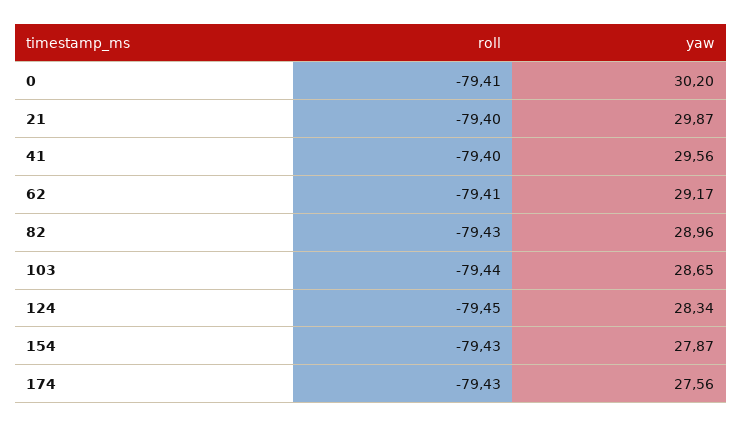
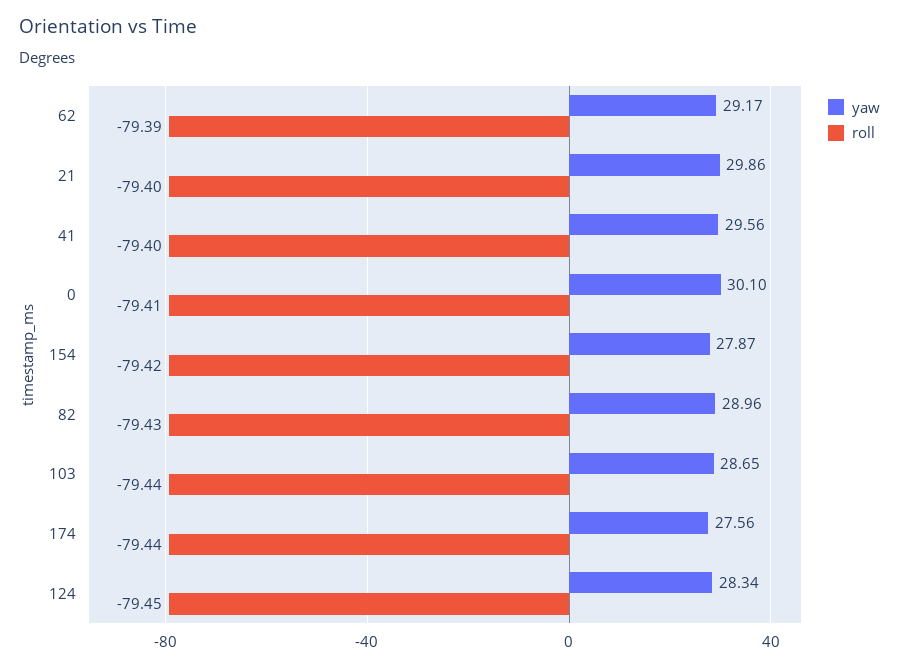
  {
    "roll": {
      "0": -79.41,
      "21": -79.4,
      "41": -79.4,
-     "62": -79.41,
+     "62": -79.39,
      "82": -79.43,
      "103": -79.44,
      "124": -79.45,
-     "154": -79.43,
+     "154": -79.42,
-     "174": -79.43
+     "174": -79.44
    },
    "yaw": {
-     "0": 30.2,
+     "0": 30.1,
-     "21": 29.87,
+     "21": 29.86,
      "41": 29.56,
      "62": 29.17,
      "82": 28.96,
      "103": 28.65,
      "124": 28.34,
      "154": 27.87,
      "174": 27.56
    }
  }

